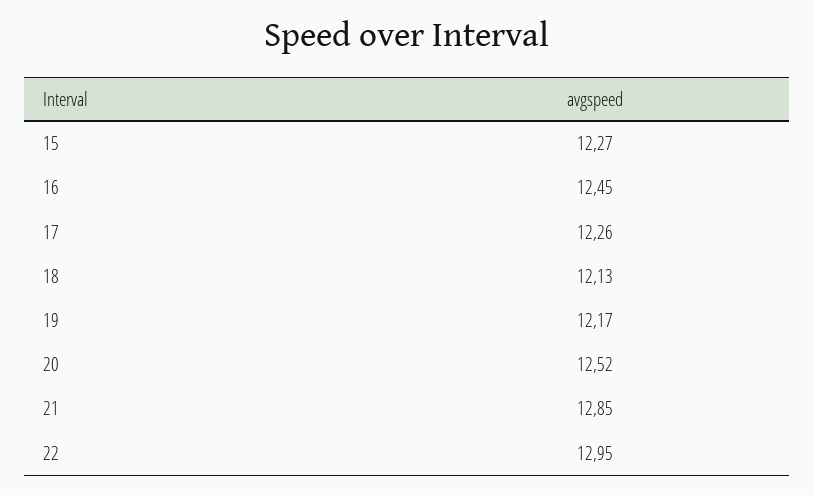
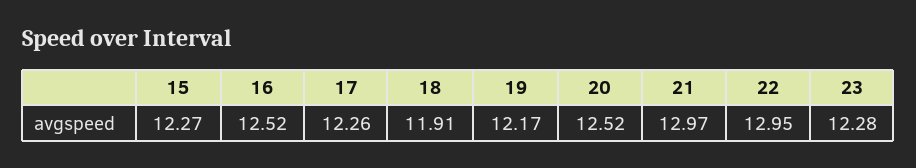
  {
    "15": 12.27,
-   "16": 12.45,
+   "16": 12.52,
    "17": 12.26,
-   "18": 12.13,
+   "18": 11.91,
    "19": 12.17,
    "20": 12.52,
-   "21": 12.85,
+   "21": 12.97,
-   "22": 12.95
+   "22": 12.95,
+   "23": 12.28
  }

